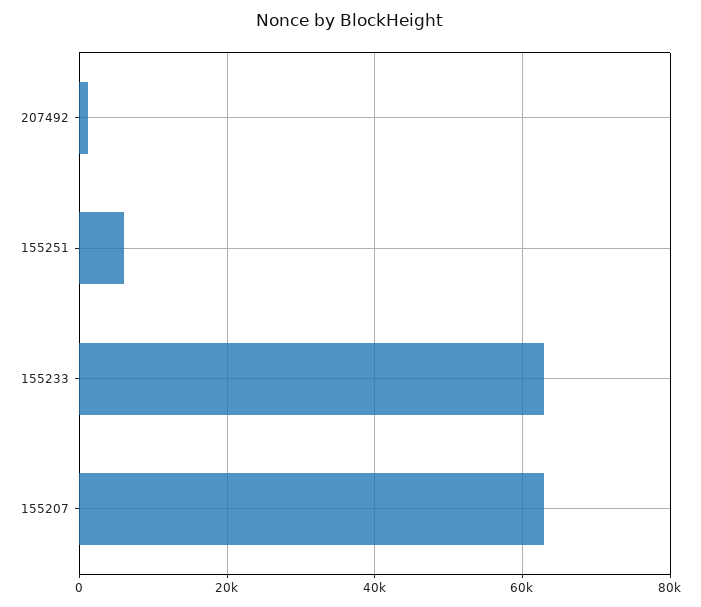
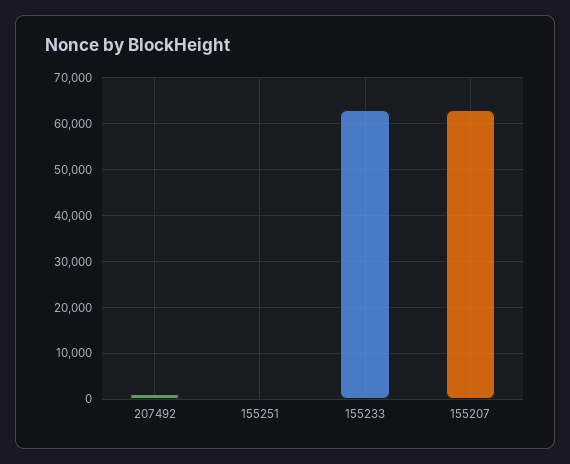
  {
    "207492": 2000,
-   "155251": 6000,
+   "155251": 0,
    "155233": 62000,
    "155207": 62000
  }

